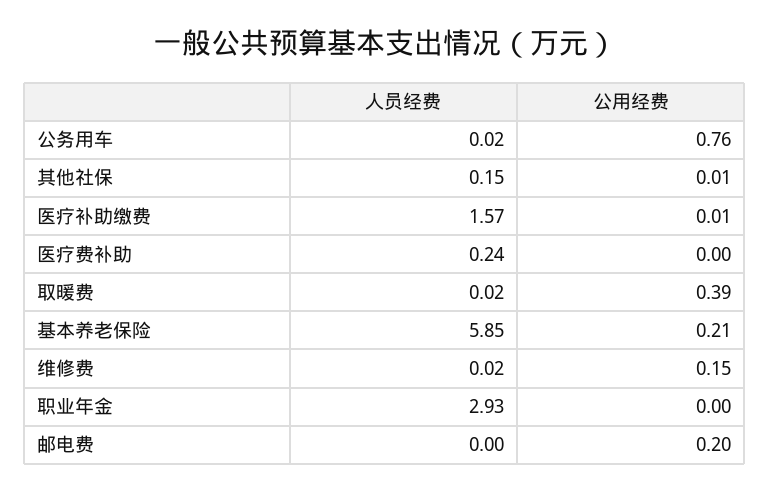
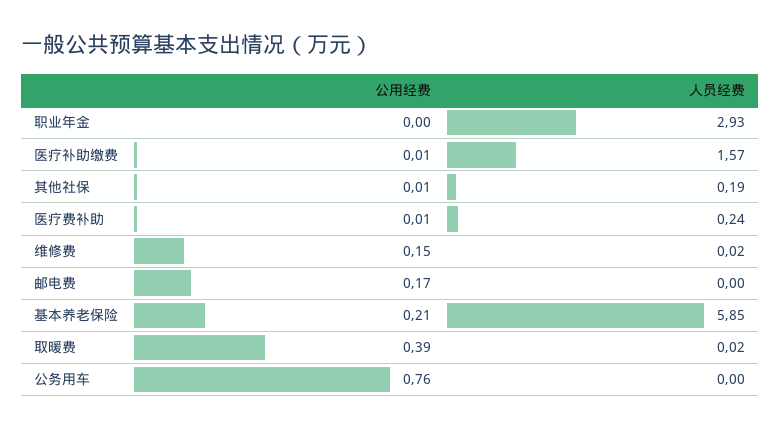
  {
    "人员经费": {
-     "公务用车": 0.02,
+     "公务用车": 0,
-     "其他社保": 0.15,
+     "其他社保": 0.19,
      "医疗补助缴费": 1.57,
      "医疗费补助": 0.24,
      "取暖费": 0.02,
      "基本养老保险": 5.85,
      "维修费": 0.02,
      "职业年金": 2.93,
      "邮电费": 0
    },
    "公用经费": {
      "公务用车": 0.76,
      "其他社保": 0.01,
      "医疗补助缴费": 0.01,
-     "医疗费补助": 0,
+     "医疗费补助": 0.01,
      "取暖费": 0.39,
      "基本养老保险": 0.21,
      "维修费": 0.15,
      "职业年金": 0,
-     "邮电费": 0.2
+     "邮电费": 0.17
    }
  }

